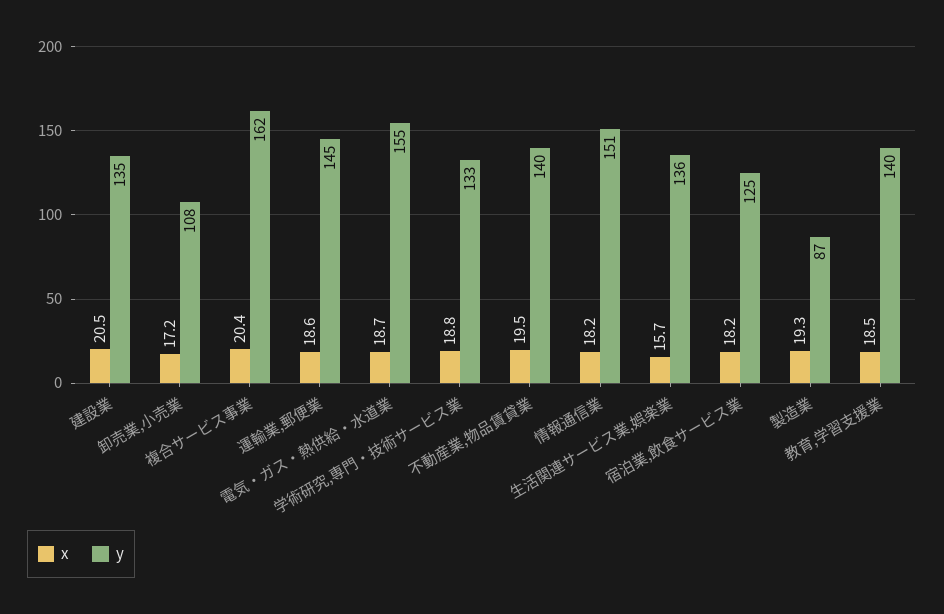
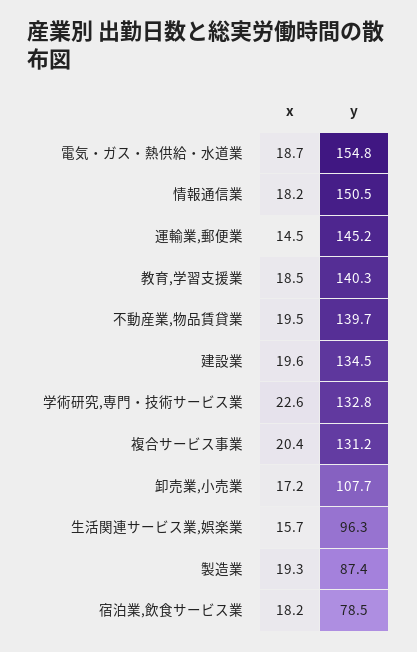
  {
    "x": {
-     "建設業": 20.5,
+     "建設業": 19.6,
      "卸売業,小売業": 17.2,
      "複合サービス事業": 20.4,
-     "運輸業,郵便業": 18.6,
+     "運輸業,郵便業": 14.5,
      "電気・ガス・熱供給・水道業": 18.7,
-     "学術研究,専門・技術サービス業": 18.8,
+     "学術研究,専門・技術サービス業": 22.6,
      "不動産業,物品賃貸業": 19.5,
      "情報通信業": 18.2,
      "生活関連サービス業,娯楽業": 15.7,
      "宿泊業,飲食サービス業": 18.2,
      "製造業": 19.3,
      "教育,学習支援業": 18.5
    },
    "y": {
      "建設業": 134.5,
      "卸売業,小売業": 107.7,
-     "複合サービス事業": 162,
+     "複合サービス事業": 131.2,
      "運輸業,郵便業": 145.2,
      "電気・ガス・熱供給・水道業": 154.8,
      "学術研究,専門・技術サービス業": 132.8,
      "不動産業,物品賃貸業": 139.7,
      "情報通信業": 150.5,
-     "生活関連サービス業,娯楽業": 136,
+     "生活関連サービス業,娯楽業": 96.3,
-     "宿泊業,飲食サービス業": 125,
+     "宿泊業,飲食サービス業": 78.5,
      "製造業": 87.4,
      "教育,学習支援業": 140.3
    }
  }

